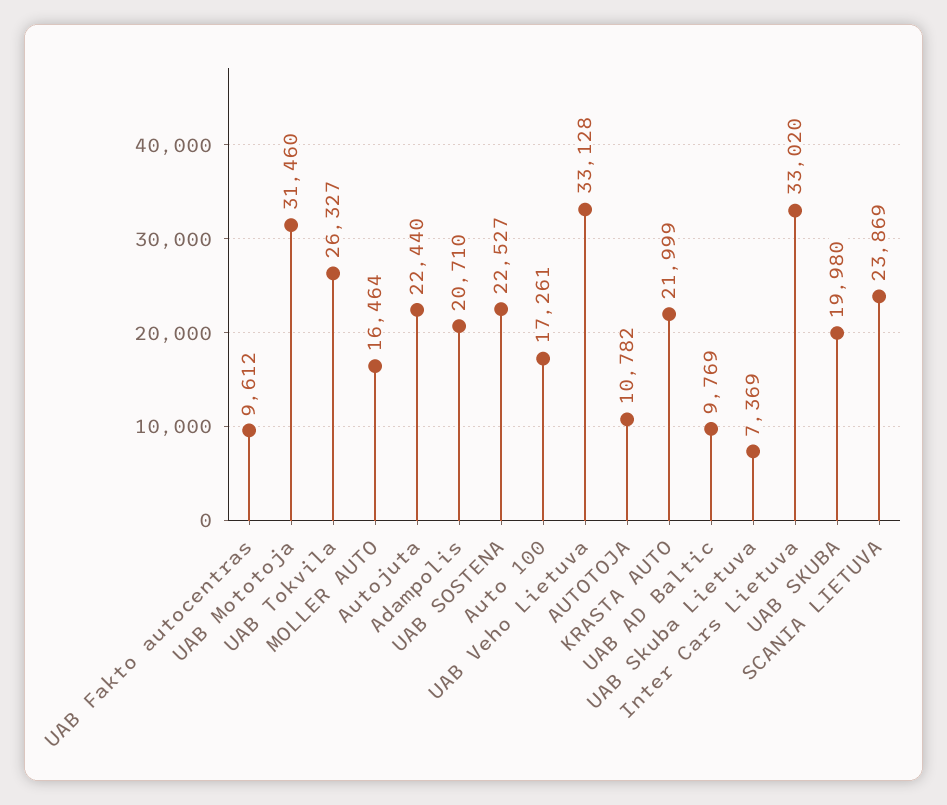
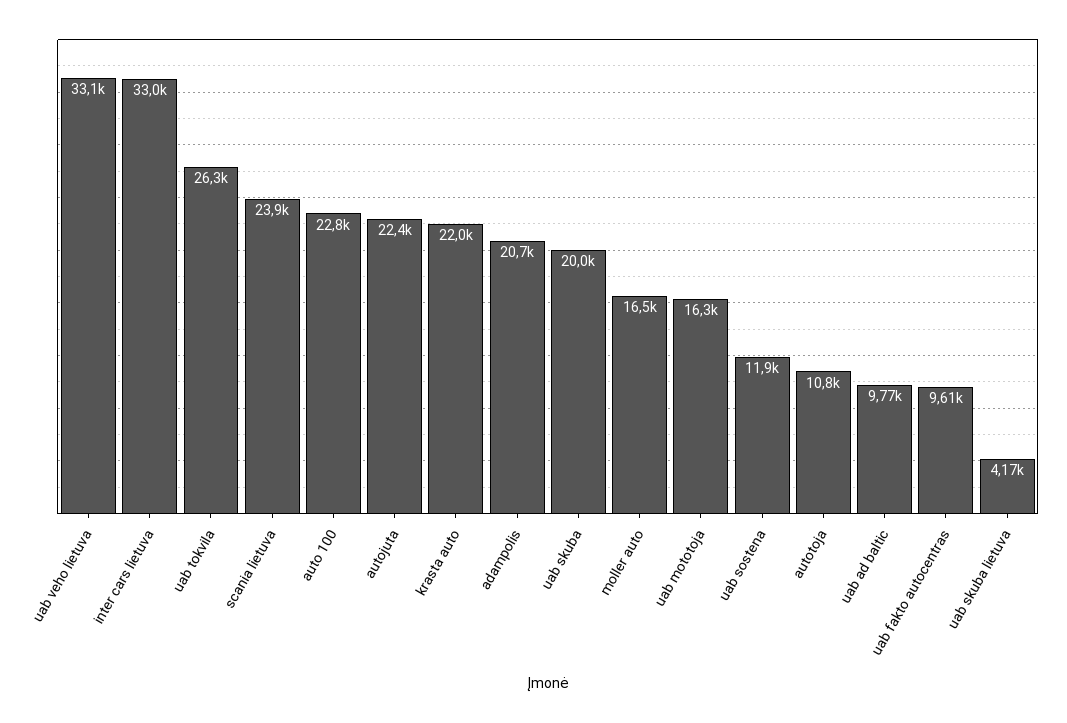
  {
    "UAB Fakto autocentras": 9612,
-   "UAB Mototoja": 31460,
+   "UAB Mototoja": 16300,
    "UAB Tokvila": 26327,
    "MOLLER AUTO": 16464,
    "Autojuta": 22440,
    "Adampolis": 20710,
-   "UAB SOSTENA": 22527,
+   "UAB SOSTENA": 11900,
-   "Auto 100": 17261,
+   "Auto 100": 22800,
    "UAB Veho Lietuva": 33128,
    "AUTOTOJA": 10782,
    "KRASTA AUTO": 21999,
    "UAB AD Baltic": 9769,
-   "UAB Skuba Lietuva": 7369,
+   "UAB Skuba Lietuva": 4170,
    "Inter Cars Lietuva": 33020,
    "UAB SKUBA": 19980,
    "SCANIA LIETUVA": 23869
  }

